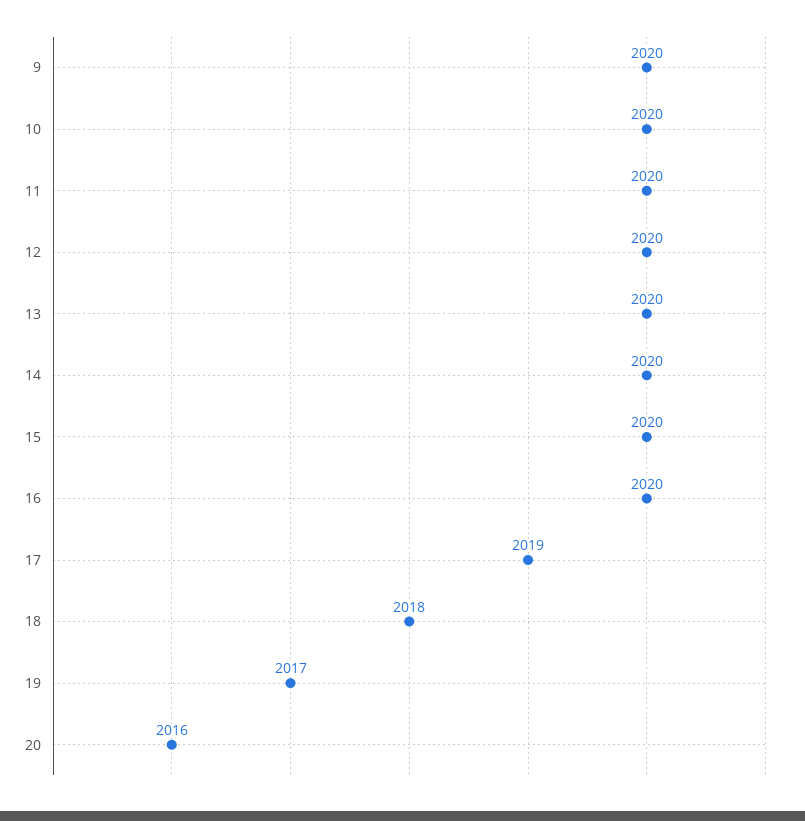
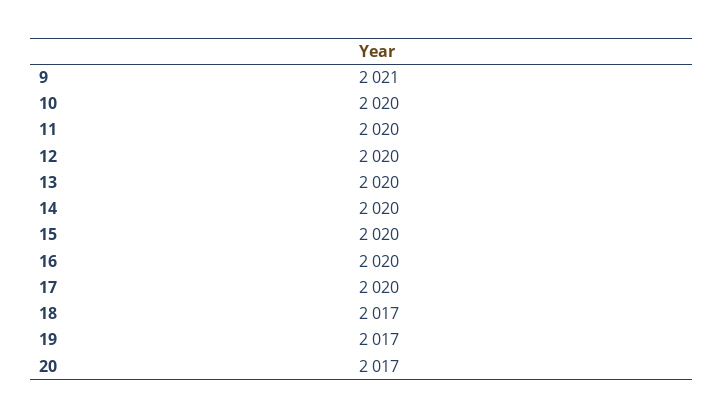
  {
-   "9": 2020,
+   "9": 2021,
    "10": 2020,
    "11": 2020,
    "12": 2020,
    "13": 2020,
    "14": 2020,
    "15": 2020,
    "16": 2020,
-   "17": 2019,
+   "17": 2020,
-   "18": 2018,
+   "18": 2017,
    "19": 2017,
-   "20": 2016
+   "20": 2017
  }

